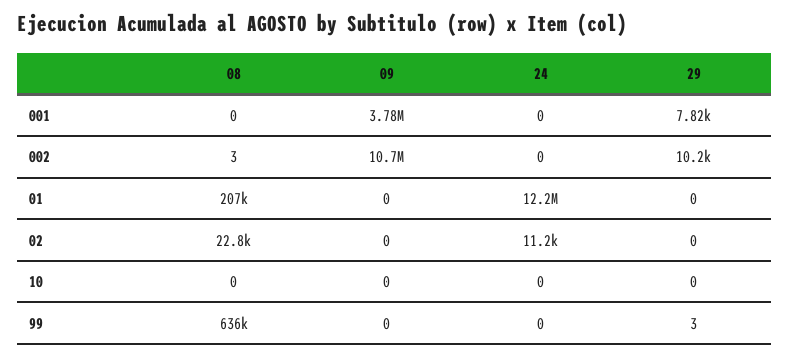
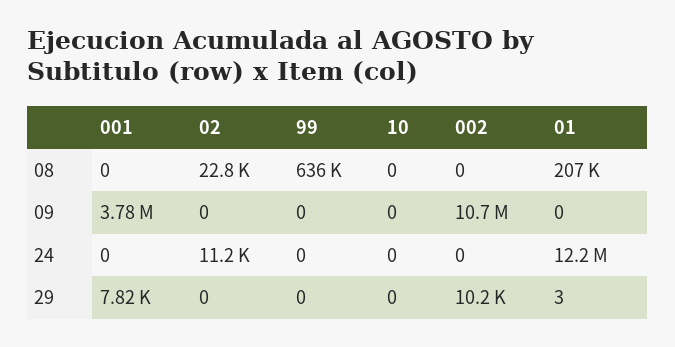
  {
    "08": {
      "001": 0,
-     "002": 3,
+     "002": 0,
      "01": 207000,
      "02": 22800,
      "10": 0,
      "99": 636000
    },
    "09": {
      "001": 3780000,
      "002": 10700000,
      "01": 0,
      "02": 0,
      "10": 0,
      "99": 0
    },
    "24": {
      "001": 0,
      "002": 0,
      "01": 12200000,
      "02": 11200,
      "10": 0,
      "99": 0
    },
    "29": {
      "001": 7820,
      "002": 10200,
-     "01": 0,
+     "01": 3,
      "02": 0,
      "10": 0,
-     "99": 3
+     "99": 0
    }
  }

